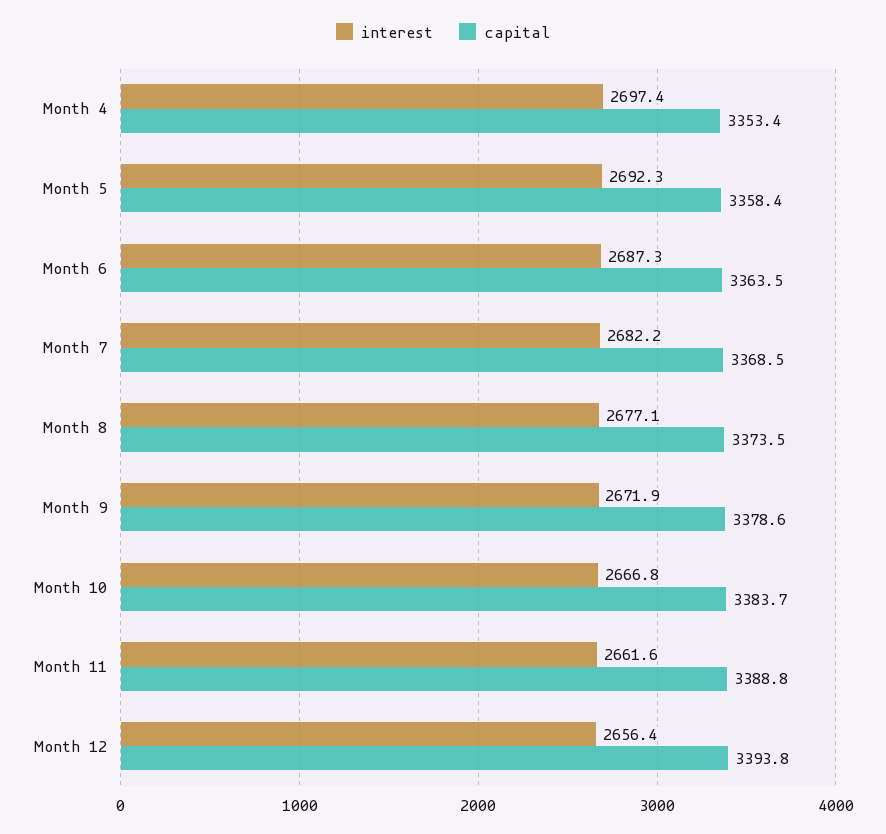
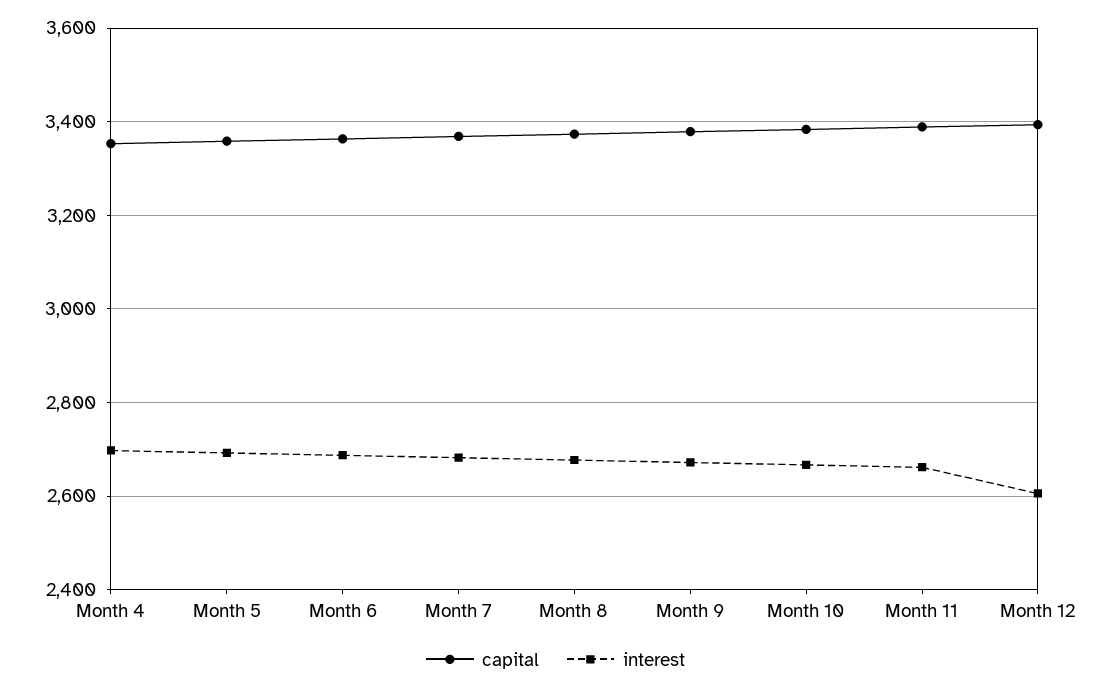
  {
    "interest": {
      "Month 4": 2697.4,
      "Month 5": 2692.3,
      "Month 6": 2687.3,
      "Month 7": 2682.2,
      "Month 8": 2677.1,
      "Month 9": 2671.9,
      "Month 10": 2666.8,
      "Month 11": 2661.6,
-     "Month 12": 2656.4
+     "Month 12": 2600
    },
    "capital": {
      "Month 4": 3353.4,
      "Month 5": 3358.4,
      "Month 6": 3363.5,
      "Month 7": 3368.5,
      "Month 8": 3373.5,
      "Month 9": 3378.6,
      "Month 10": 3383.7,
      "Month 11": 3388.8,
      "Month 12": 3393.8
    }
  }

